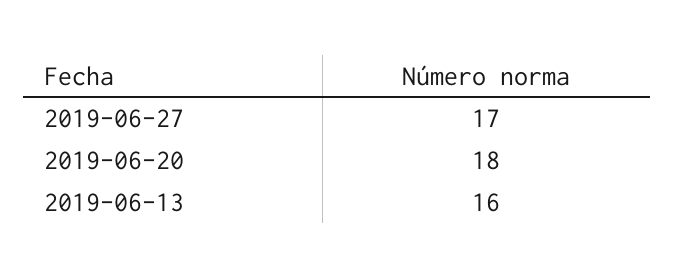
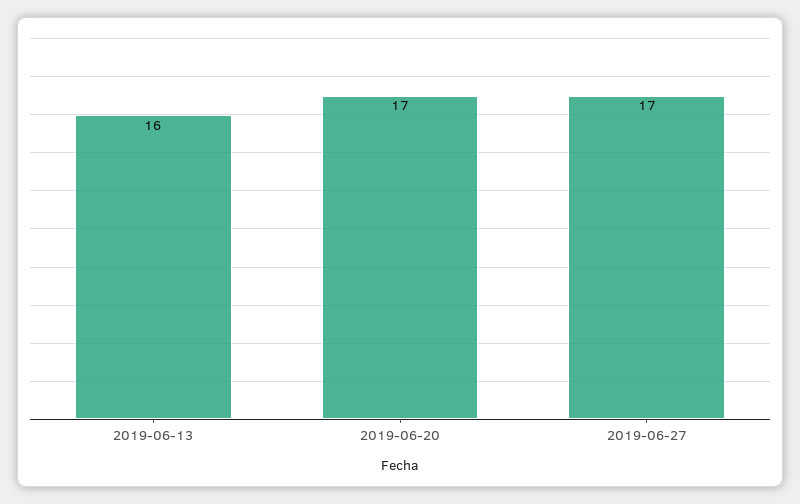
  {
    "2019-06-27": 17,
-   "2019-06-20": 18,
+   "2019-06-20": 17,
    "2019-06-13": 16
  }

